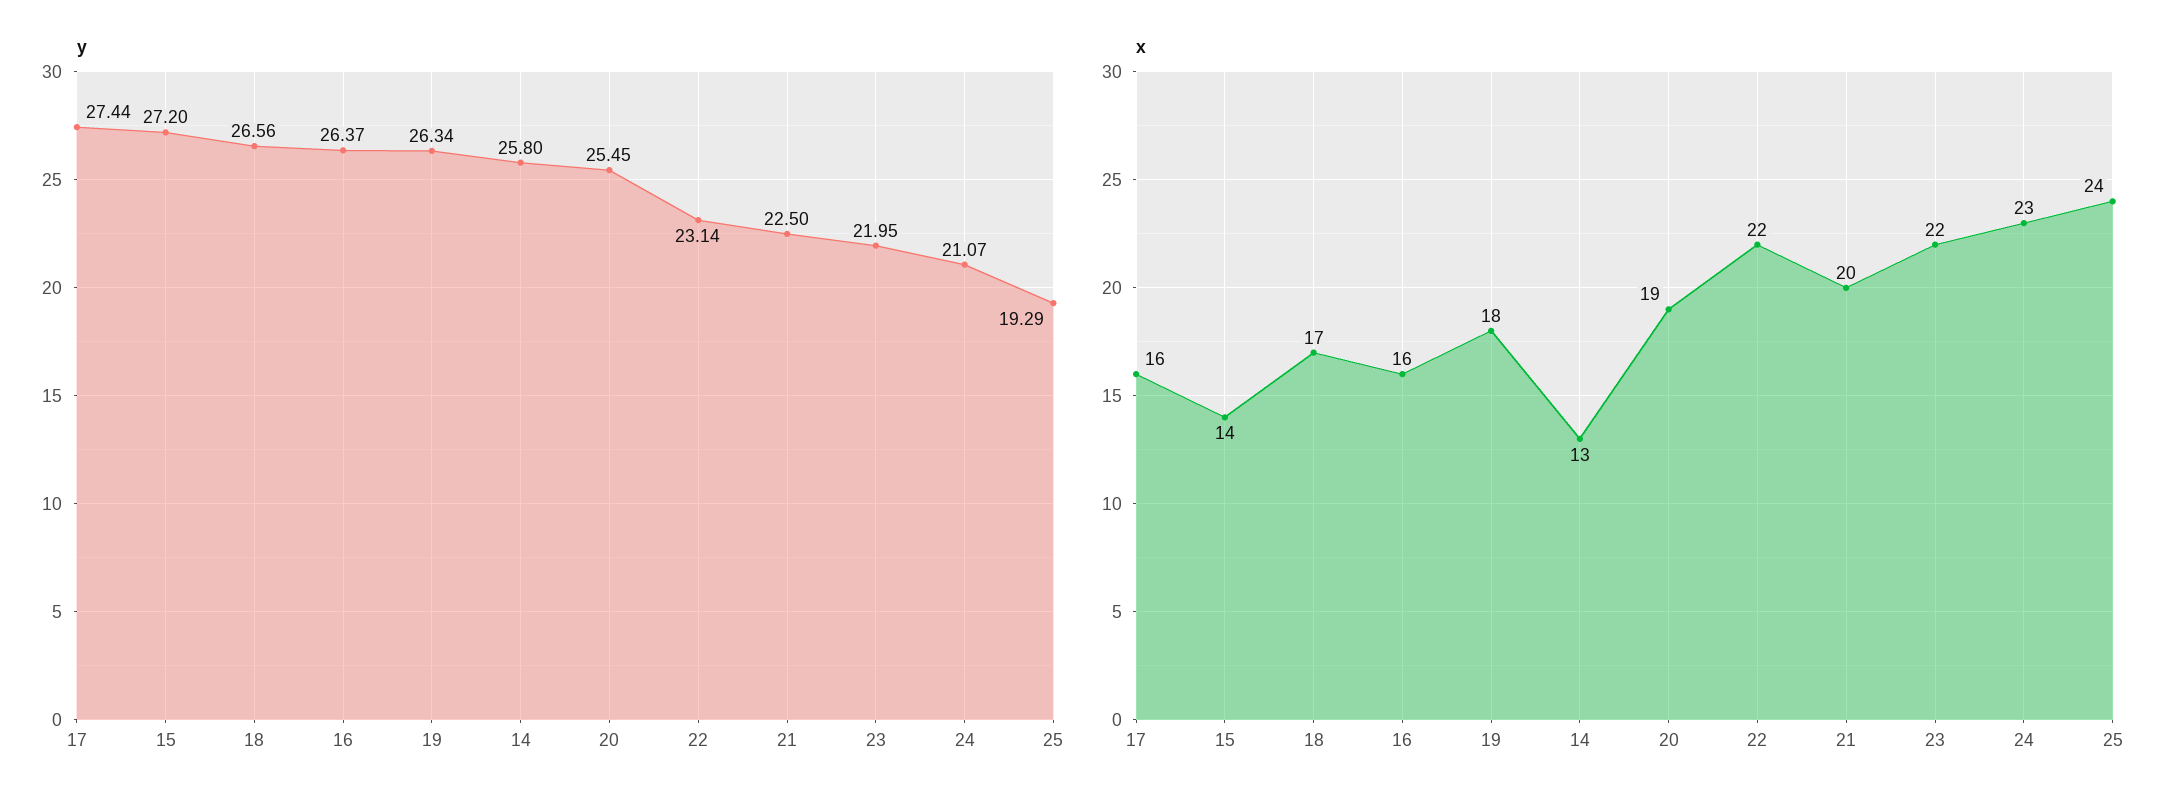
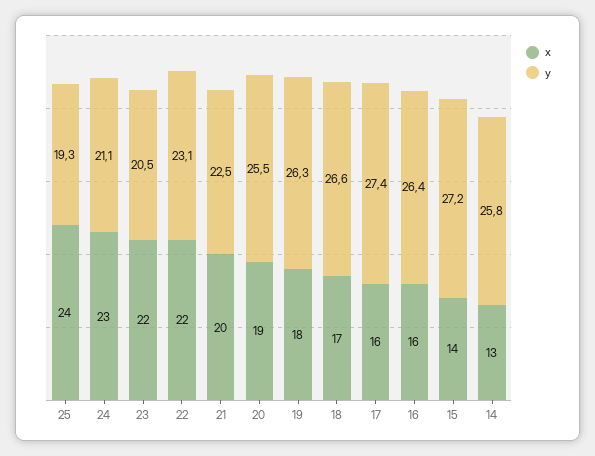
  {
    "y": {
      "17": 27.44,
      "15": 27.2,
      "18": 26.56,
      "16": 26.37,
      "19": 26.34,
      "14": 25.8,
      "20": 25.45,
      "22": 23.14,
      "21": 22.5,
-     "23": 21.95,
+     "23": 20.5,
      "24": 21.07,
      "25": 19.29
    },
    "x": {
      "17": 16,
      "15": 14,
      "18": 17,
      "16": 16,
      "19": 18,
      "14": 13,
      "20": 19,
      "22": 22,
      "21": 20,
      "23": 22,
      "24": 23,
      "25": 24
    }
  }

